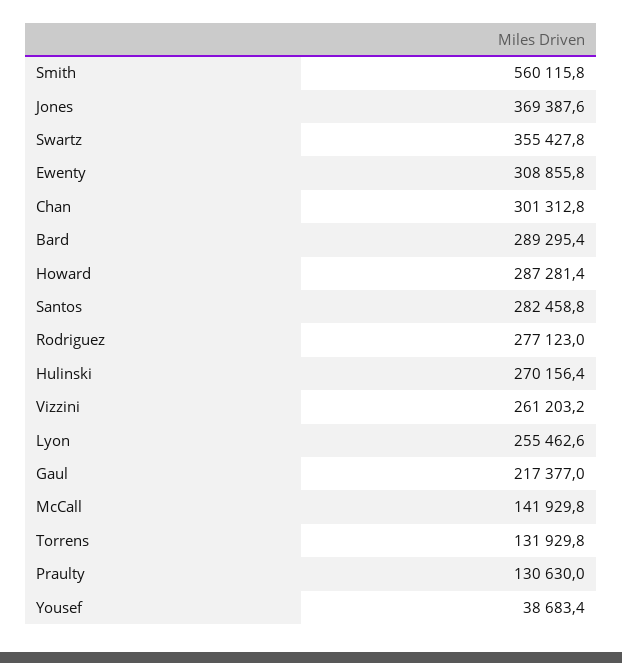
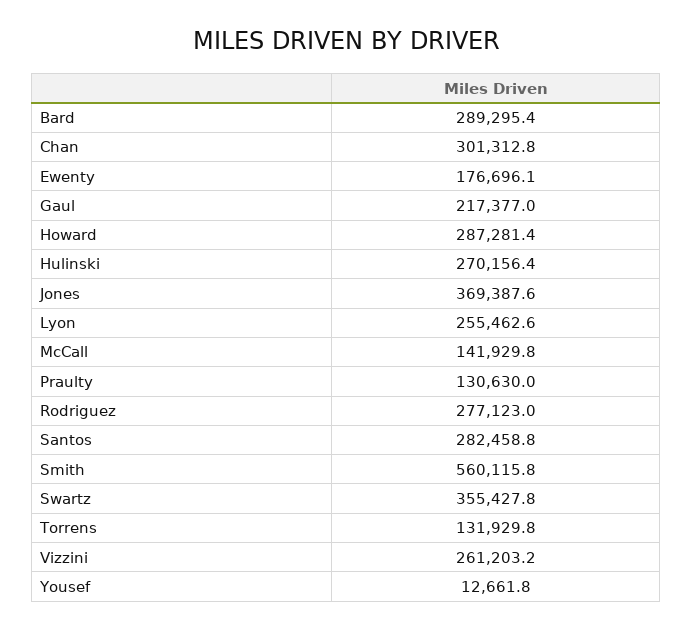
  {
    "Smith": 560115.8,
    "Jones": 369387.6,
    "Swartz": 355427.8,
-   "Ewenty": 308855.8,
+   "Ewenty": 176696.1,
    "Chan": 301312.8,
    "Bard": 289295.4,
    "Howard": 287281.4,
    "Santos": 282458.8,
    "Rodriguez": 277123,
    "Hulinski": 270156.4,
    "Vizzini": 261203.2,
    "Lyon": 255462.6,
    "Gaul": 217377,
    "McCall": 141929.8,
    "Torrens": 131929.8,
    "Praulty": 130630,
-   "Yousef": 38683.4
+   "Yousef": 12661.8
  }

